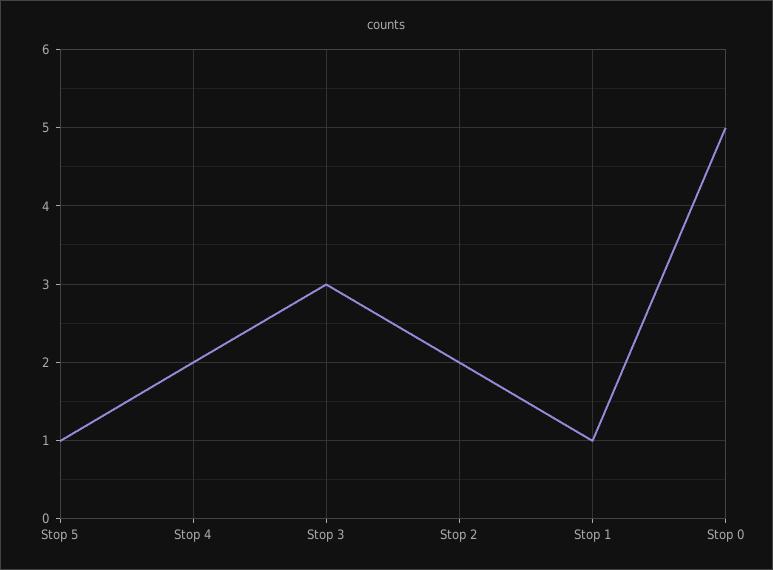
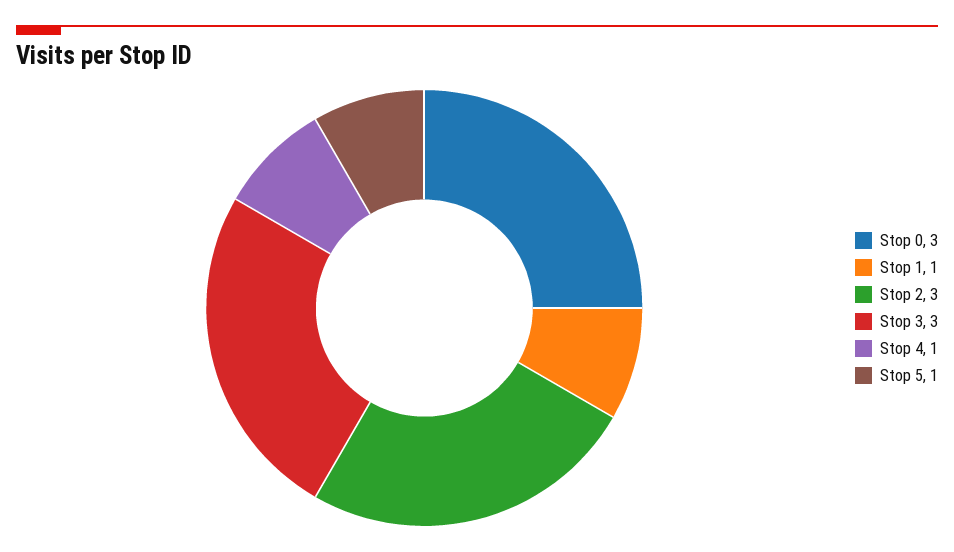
  {
    "Stop 5": 1,
-   "Stop 4": 2,
+   "Stop 4": 1,
    "Stop 3": 3,
-   "Stop 2": 2,
+   "Stop 2": 3,
    "Stop 1": 1,
-   "Stop 0": 5
+   "Stop 0": 3
  }

